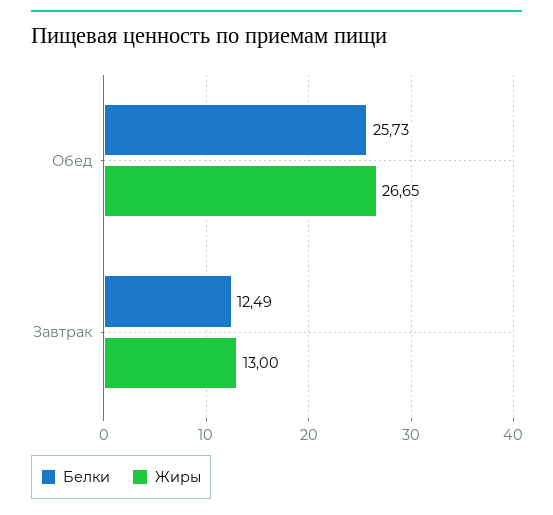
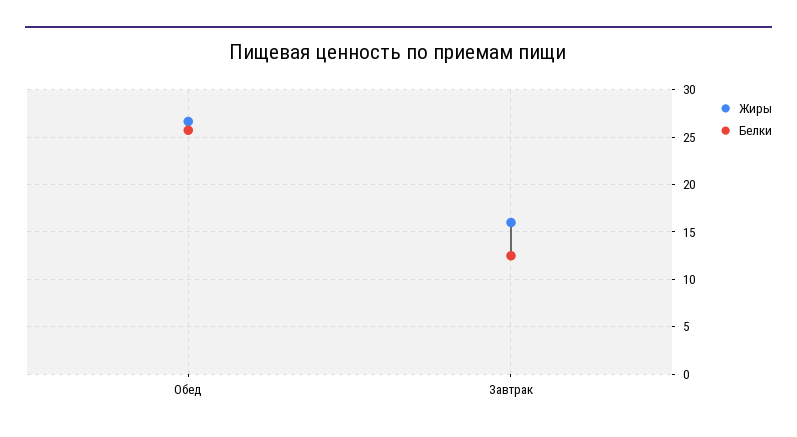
  {
    "Белки": {
      "Обед": 25.73,
      "Завтрак": 12.49
    },
    "Жиры": {
      "Обед": 26.65,
-     "Завтрак": 13
+     "Завтрак": 16
    }
  }

